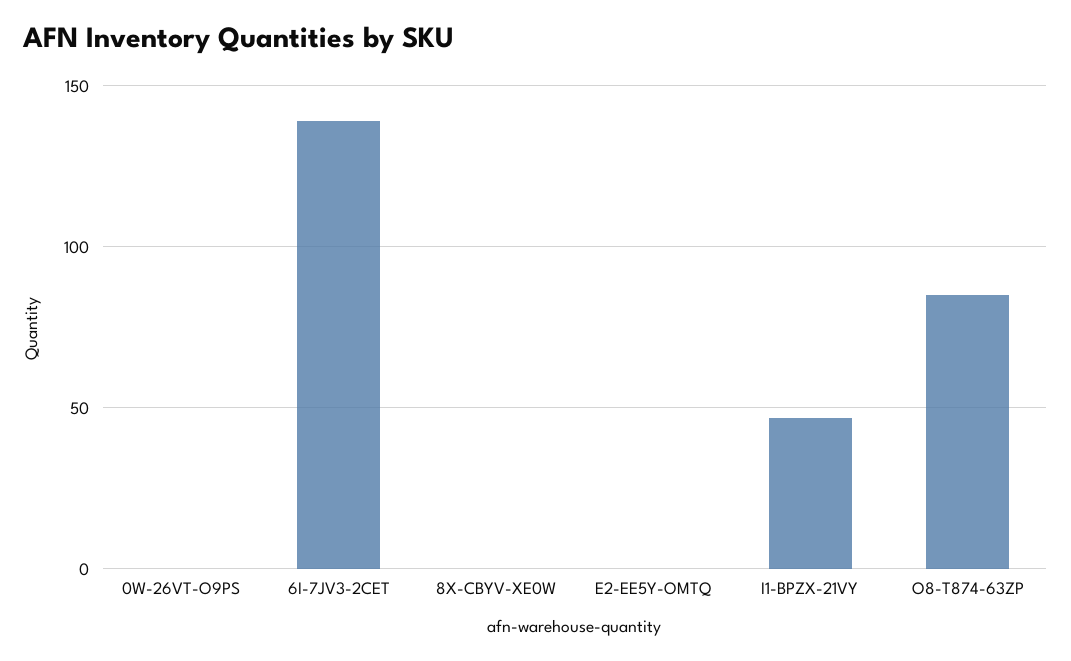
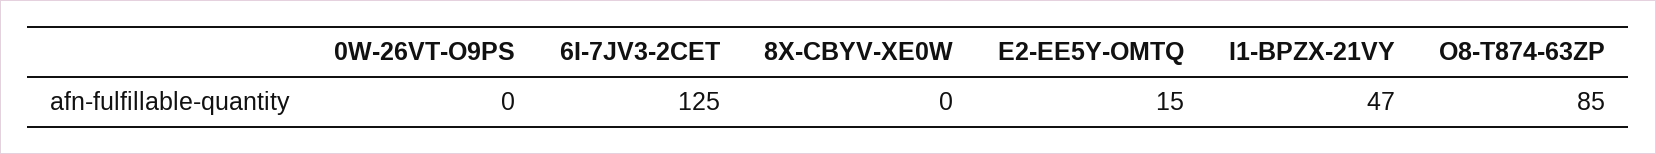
  {
    "0W-26VT-O9PS": 0,
-   "6I-7JV3-2CET": 140,
+   "6I-7JV3-2CET": 125,
    "8X-CBYV-XE0W": 0,
-   "E2-EE5Y-OMTQ": 0,
+   "E2-EE5Y-OMTQ": 15,
    "I1-BPZX-21VY": 47,
    "O8-T874-63ZP": 85
  }

